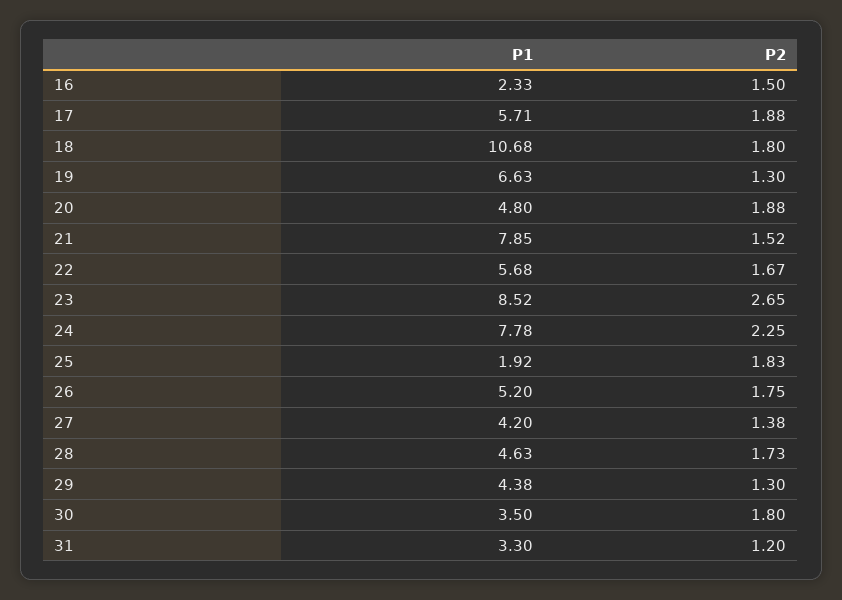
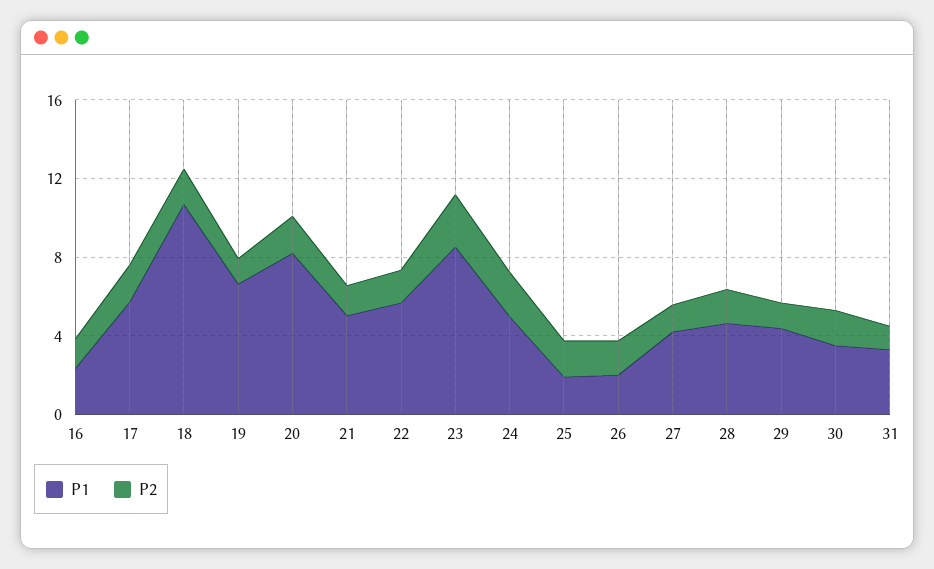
  {
    "P1": {
      "16": 2.33,
      "17": 5.71,
      "18": 10.68,
      "19": 6.63,
-     "20": 4.8,
+     "20": 8,
-     "21": 7.85,
+     "21": 5,
      "22": 5.68,
      "23": 8.52,
-     "24": 7.78,
+     "24": 5,
      "25": 1.92,
-     "26": 5.2,
+     "26": 2,
      "27": 4.2,
      "28": 4.63,
      "29": 4.38,
      "30": 3.5,
      "31": 3.3
    },
    "P2": {
      "16": 1.5,
      "17": 1.88,
      "18": 1.8,
      "19": 1.3,
      "20": 1.88,
      "21": 1.52,
      "22": 1.67,
      "23": 2.65,
      "24": 2.25,
      "25": 1.83,
      "26": 1.75,
      "27": 1.38,
      "28": 1.73,
      "29": 1.3,
      "30": 1.8,
      "31": 1.2
    }
  }

